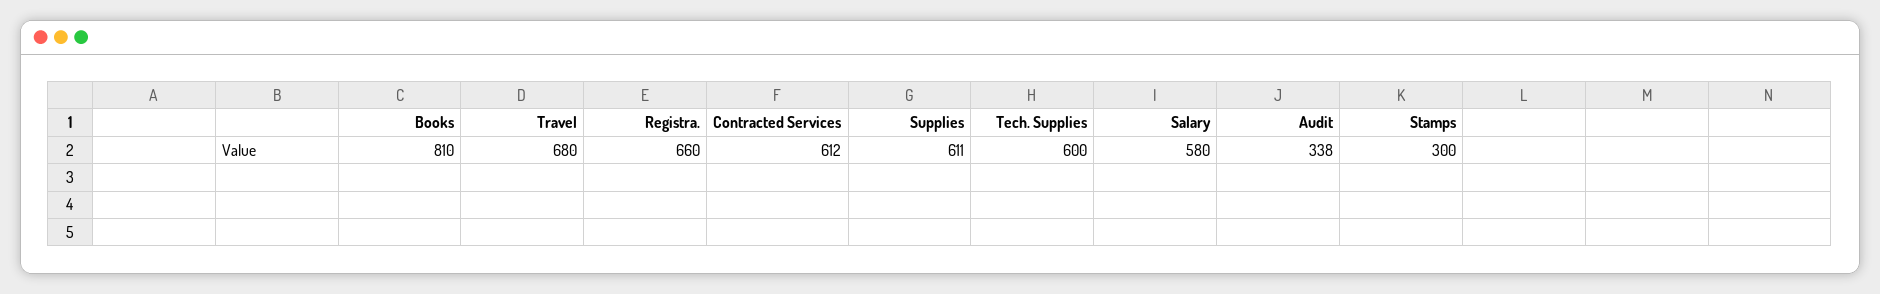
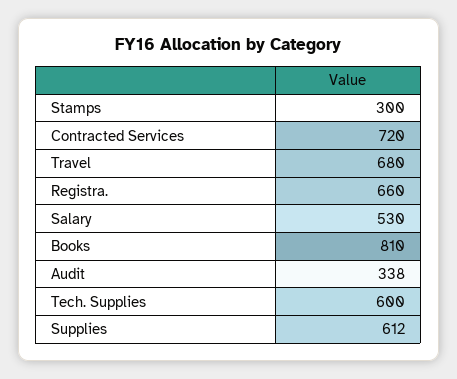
  {
    "Books": 810,
    "Travel": 680,
    "Registra.": 660,
-   "Contracted Services": 612,
+   "Contracted Services": 720,
-   "Supplies": 611,
+   "Supplies": 612,
    "Tech. Supplies": 600,
-   "Salary": 580,
+   "Salary": 530,
    "Audit": 338,
    "Stamps": 300
  }

